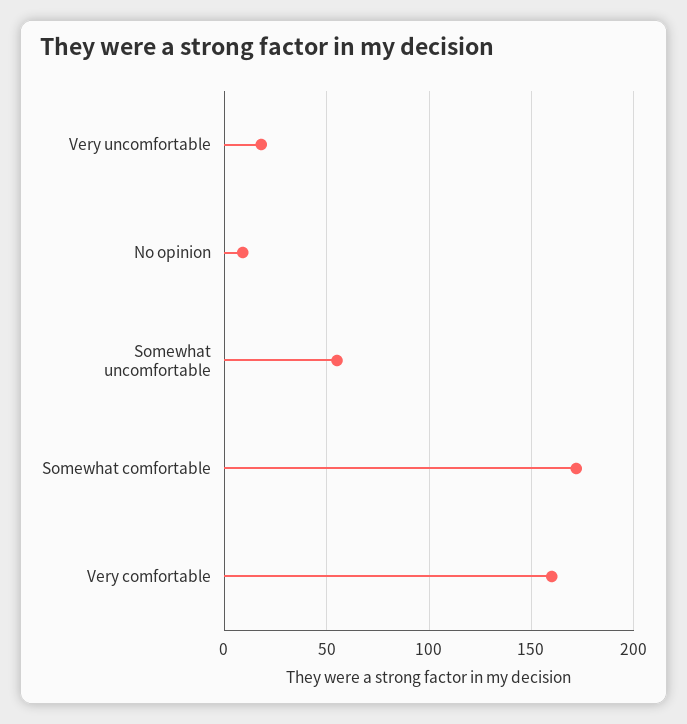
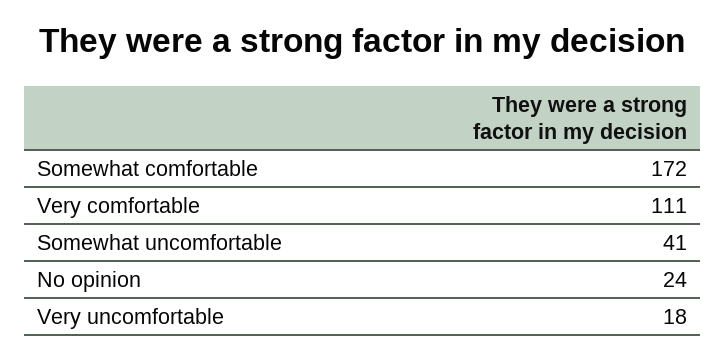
  {
    "Very uncomfortable": 18,
-   "No opinion": 10,
+   "No opinion": 24,
-   "Somewhat uncomfortable": 55,
+   "Somewhat uncomfortable": 41,
    "Somewhat comfortable": 172,
-   "Very comfortable": 160
+   "Very comfortable": 111
  }

